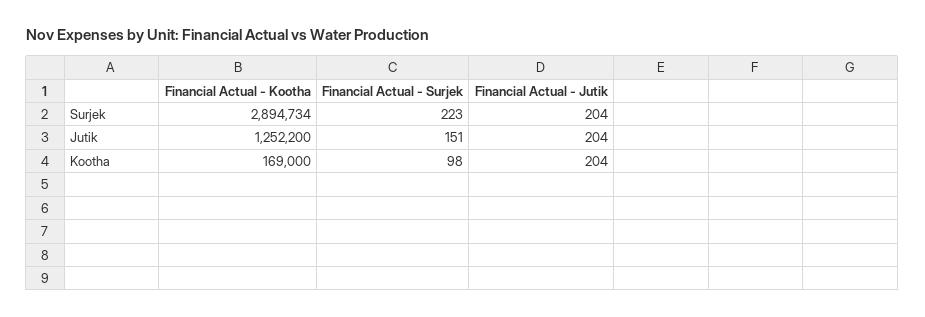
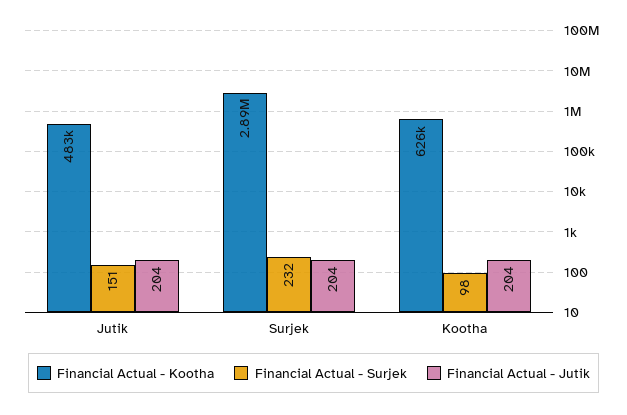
  {
    "Financial Actual - Kootha": {
      "Surjek": 2894734,
-     "Jutik": 1252200,
+     "Jutik": 483000,
-     "Kootha": 169000
+     "Kootha": 626000
    },
    "Financial Actual - Surjek": {
-     "Surjek": 223,
+     "Surjek": 232,
      "Jutik": 151,
      "Kootha": 98
    },
    "Financial Actual - Jutik": {
      "Surjek": 204,
      "Jutik": 204,
      "Kootha": 204
    }
  }

